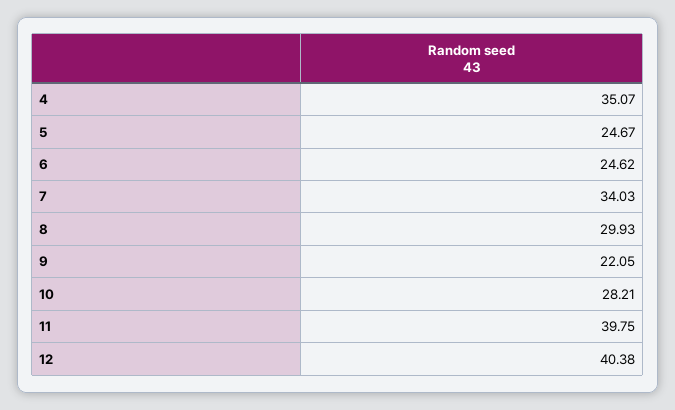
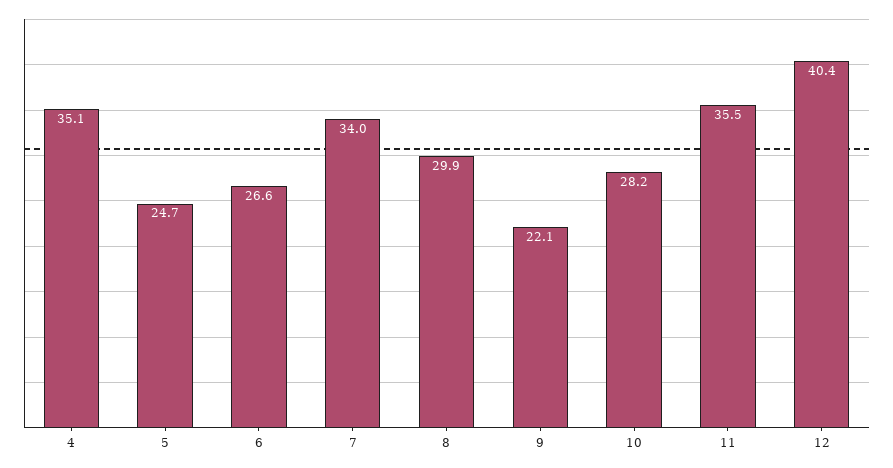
  {
    "4": 35.07,
    "5": 24.67,
-   "6": 24.62,
+   "6": 26.6,
    "7": 34.03,
    "8": 29.93,
    "9": 22.05,
    "10": 28.21,
-   "11": 39.75,
+   "11": 35.5,
    "12": 40.38
  }

